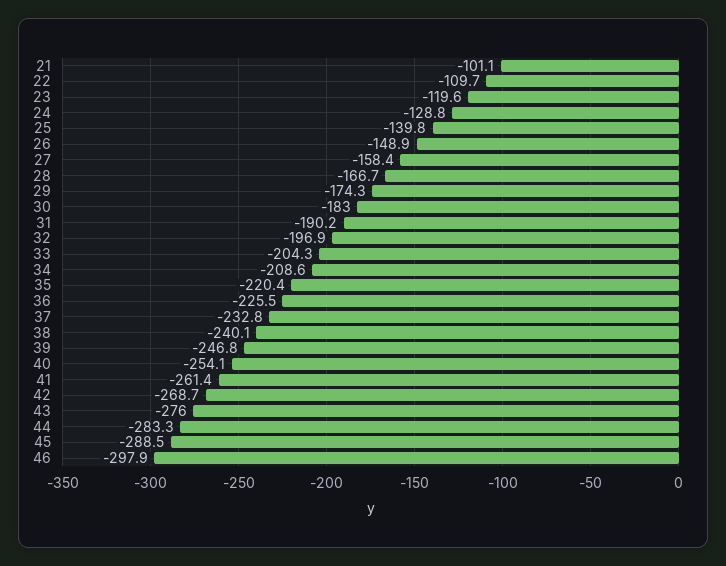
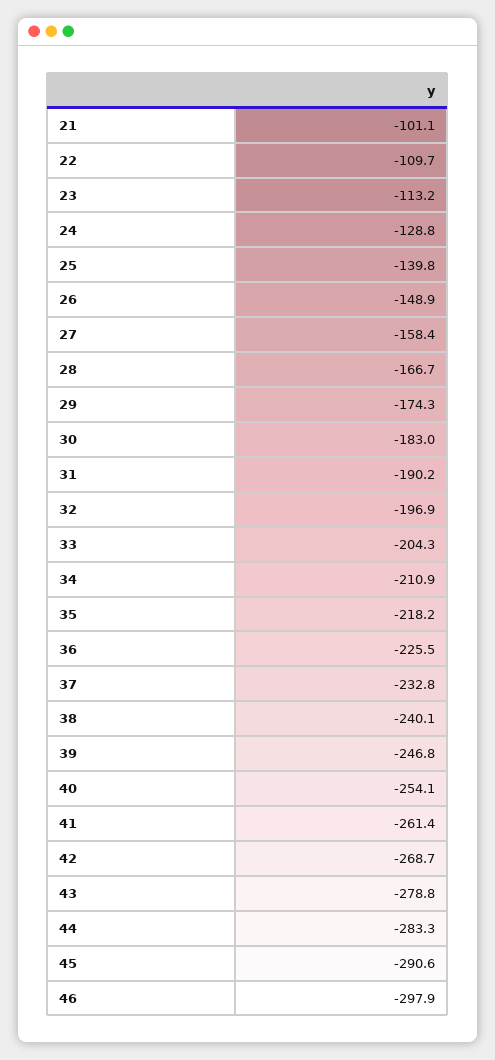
  {
    "21": -101.1,
    "22": -109.7,
-   "23": -119.6,
+   "23": -113.2,
    "24": -128.8,
    "25": -139.8,
    "26": -148.9,
    "27": -158.4,
    "28": -166.7,
    "29": -174.3,
    "30": -183,
    "31": -190.2,
    "32": -196.9,
    "33": -204.3,
-   "34": -208.6,
+   "34": -210.9,
-   "35": -220.4,
+   "35": -218.2,
    "36": -225.5,
    "37": -232.8,
    "38": -240.1,
    "39": -246.8,
    "40": -254.1,
    "41": -261.4,
    "42": -268.7,
-   "43": -276,
+   "43": -278.8,
    "44": -283.3,
-   "45": -288.5,
+   "45": -290.6,
    "46": -297.9
  }

